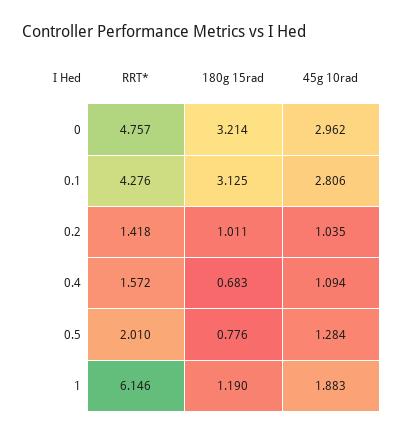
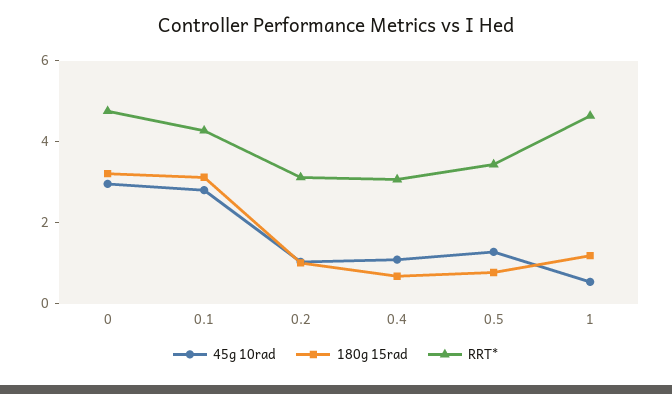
  {
    "RRT*": {
      "0": 4.757,
      "0.1": 4.276,
-     "0.2": 1.418,
+     "0.2": 3,
-     "0.4": 1.572,
+     "0.4": 3,
-     "0.5": 2.01,
+     "0.5": 3.5,
-     "1": 6.146
+     "1": 4.5
    },
    "180g 15rad": {
      "0": 3.214,
      "0.1": 3.125,
      "0.2": 1.011,
      "0.4": 0.683,
      "0.5": 0.776,
      "1": 1.19
    },
    "45g 10rad": {
      "0": 2.962,
      "0.1": 2.806,
      "0.2": 1.035,
      "0.4": 1.094,
      "0.5": 1.284,
-     "1": 1.883
+     "1": 0.5
    }
  }

